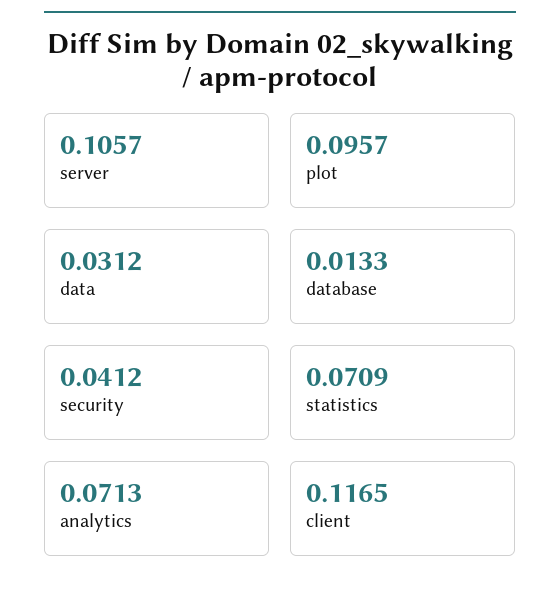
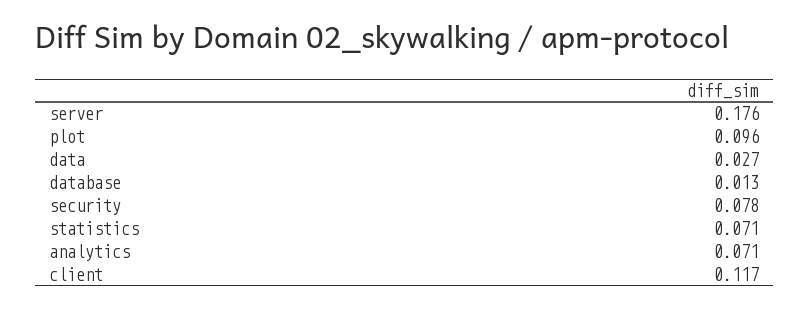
  {
-   "server": 0.1057,
+   "server": 0.176,
    "plot": 0.0957,
-   "data": 0.0312,
+   "data": 0.027,
    "database": 0.0133,
-   "security": 0.0412,
+   "security": 0.078,
    "statistics": 0.0709,
    "analytics": 0.0713,
    "client": 0.1165
  }

